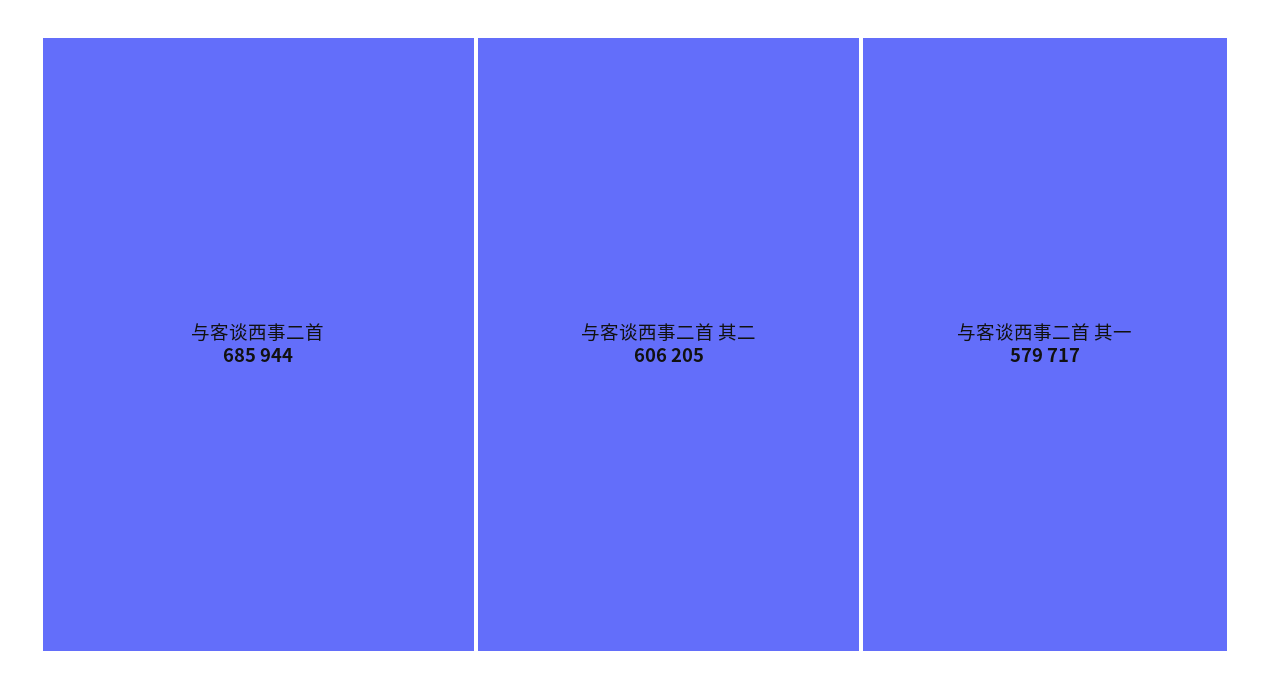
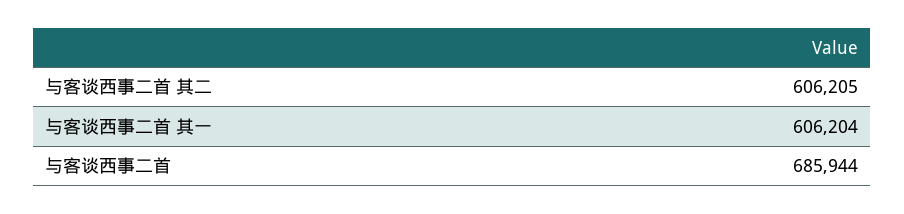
  {
    "与客谈西事二首": 685944,
    "与客谈西事二首 其二": 606205,
-   "与客谈西事二首 其一": 579717
+   "与客谈西事二首 其一": 606204
  }

